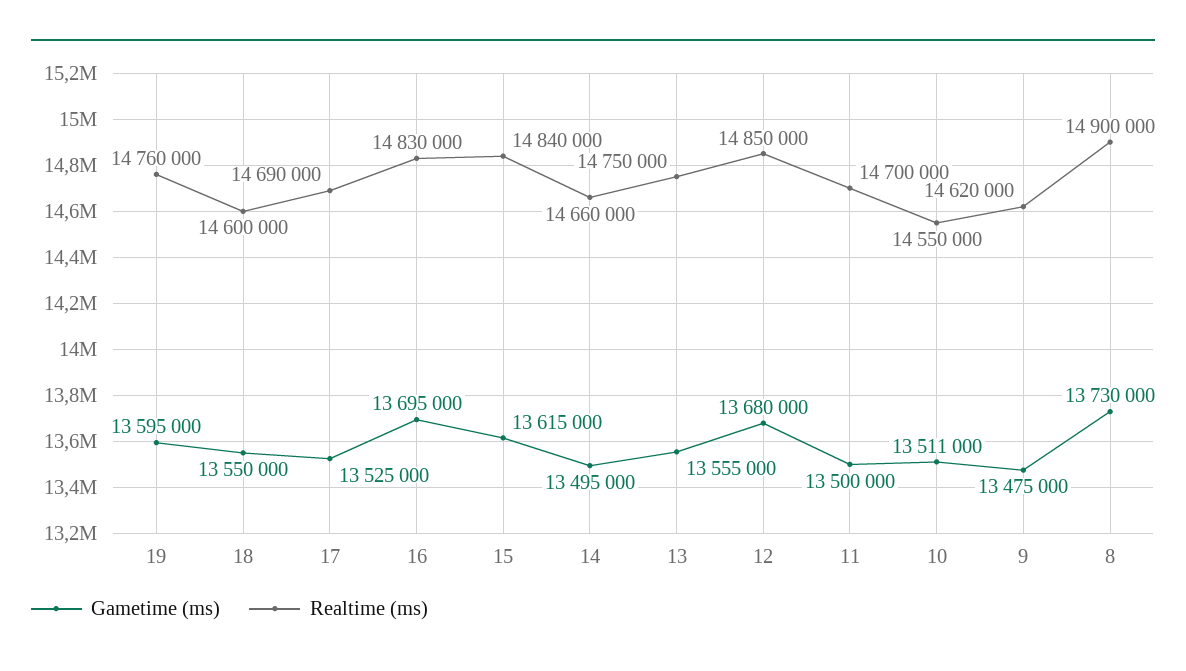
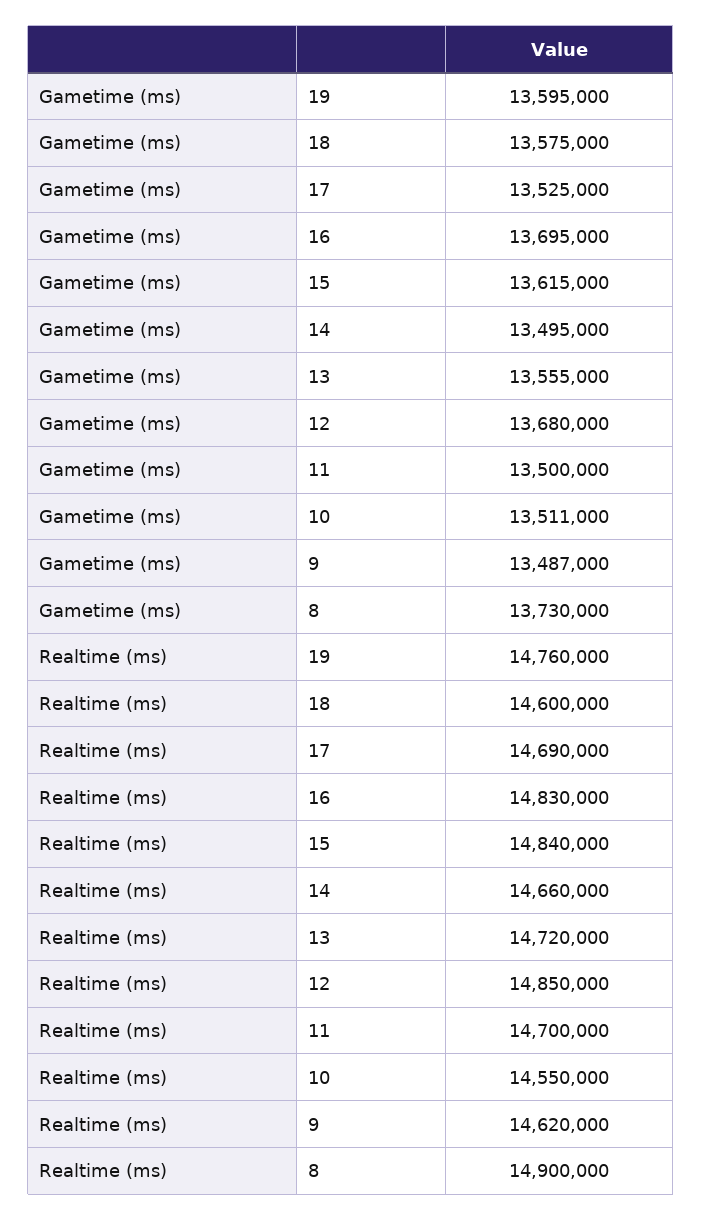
  {
    "Gametime (ms)": {
      "19": 13595000,
-     "18": 13550000,
+     "18": 13575000,
      "17": 13525000,
      "16": 13695000,
      "15": 13615000,
      "14": 13495000,
      "13": 13555000,
      "12": 13680000,
      "11": 13500000,
      "10": 13511000,
-     "9": 13475000,
+     "9": 13487000,
      "8": 13730000
    },
    "Realtime (ms)": {
      "19": 14760000,
      "18": 14600000,
      "17": 14690000,
      "16": 14830000,
      "15": 14840000,
      "14": 14660000,
-     "13": 14750000,
+     "13": 14720000,
      "12": 14850000,
      "11": 14700000,
      "10": 14550000,
      "9": 14620000,
      "8": 14900000
    }
  }

